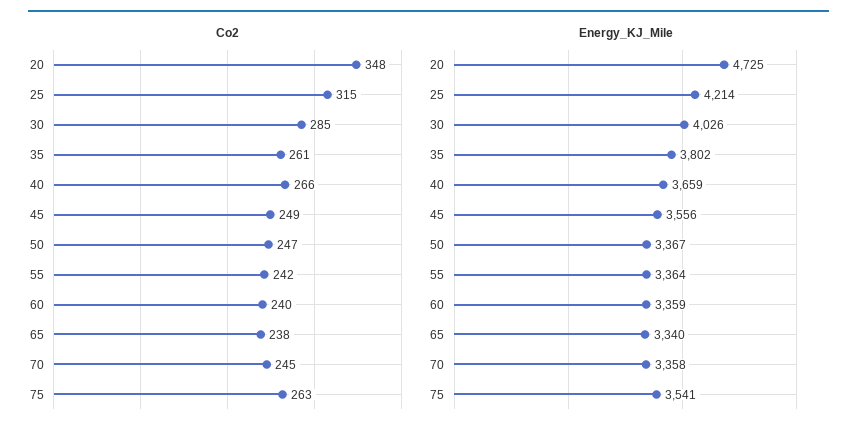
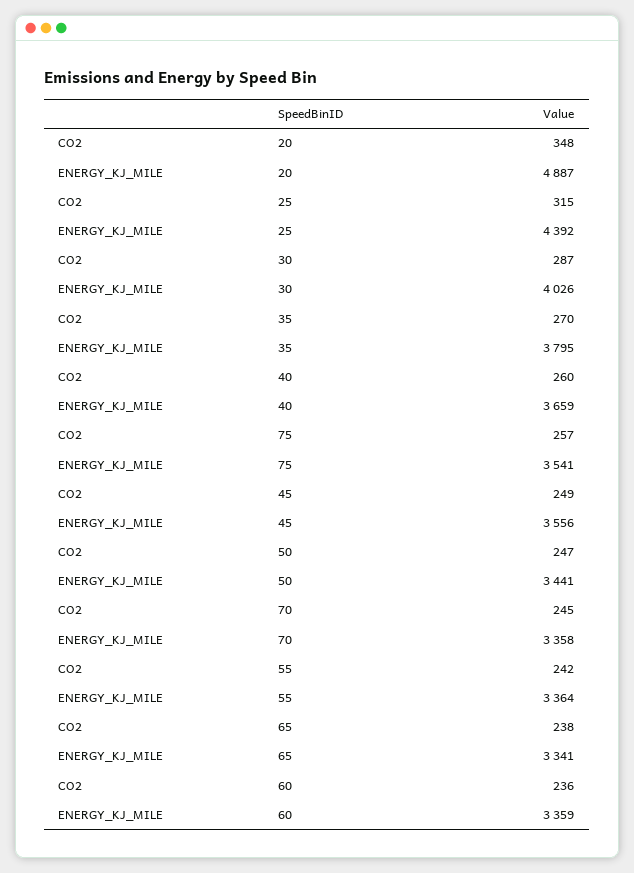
  {
    "Co2": {
      "20": 348,
      "25": 315,
-     "30": 285,
+     "30": 287,
-     "35": 261,
+     "35": 270,
-     "40": 266,
+     "40": 260,
      "45": 249,
      "50": 247,
      "55": 242,
-     "60": 240,
+     "60": 236,
      "65": 238,
      "70": 245,
-     "75": 263
+     "75": 257
    },
    "Energy_KJ_Mile": {
-     "20": 4725,
+     "20": 4887,
-     "25": 4214,
+     "25": 4392,
      "30": 4026,
-     "35": 3802,
+     "35": 3795,
      "40": 3659,
      "45": 3556,
-     "50": 3367,
+     "50": 3441,
      "55": 3364,
      "60": 3359,
-     "65": 3340,
+     "65": 3341,
      "70": 3358,
      "75": 3541
    }
  }

